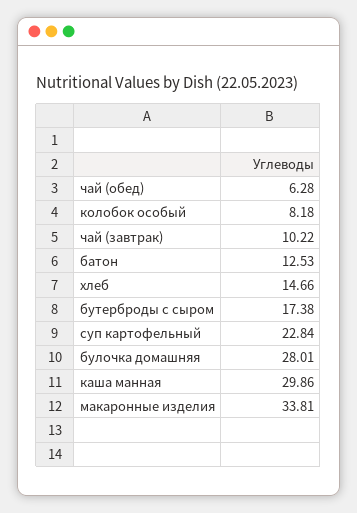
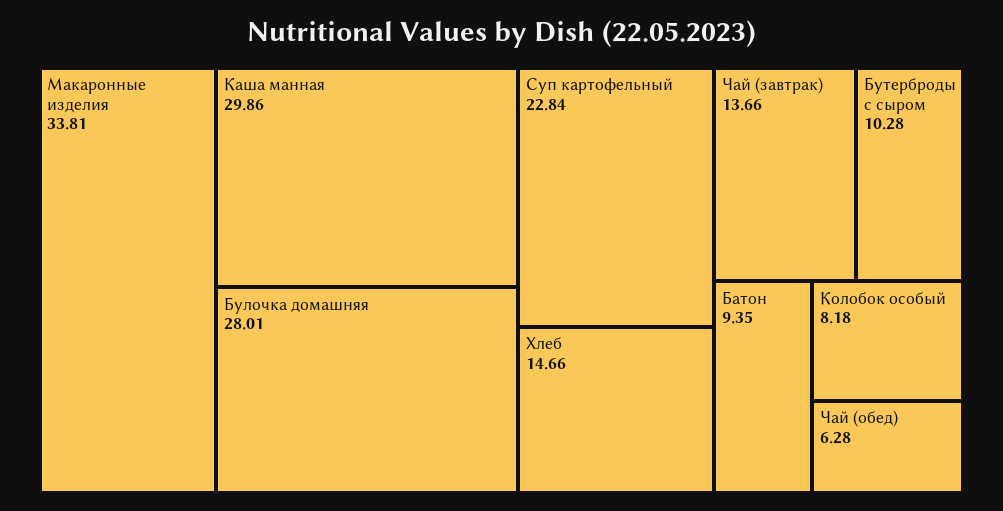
  {
    "чай (обед)": 6.28,
    "колобок особый": 8.18,
-   "чай (завтрак)": 10.22,
+   "чай (завтрак)": 13.66,
-   "батон": 12.53,
+   "батон": 9.35,
    "хлеб": 14.66,
-   "бутерброды с сыром": 17.38,
+   "бутерброды с сыром": 10.28,
    "суп картофельный": 22.84,
    "булочка домашняя": 28.01,
    "каша манная": 29.86,
    "макаронные изделия": 33.81
  }

